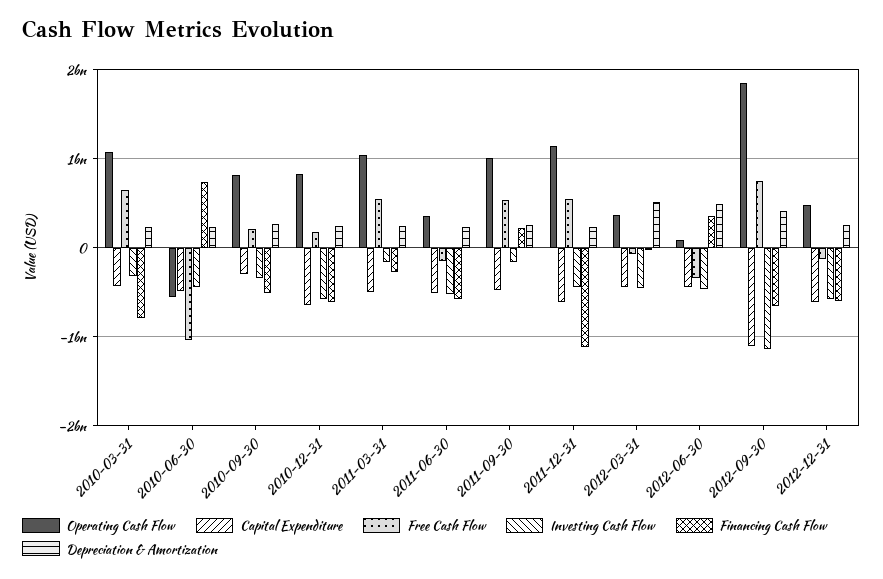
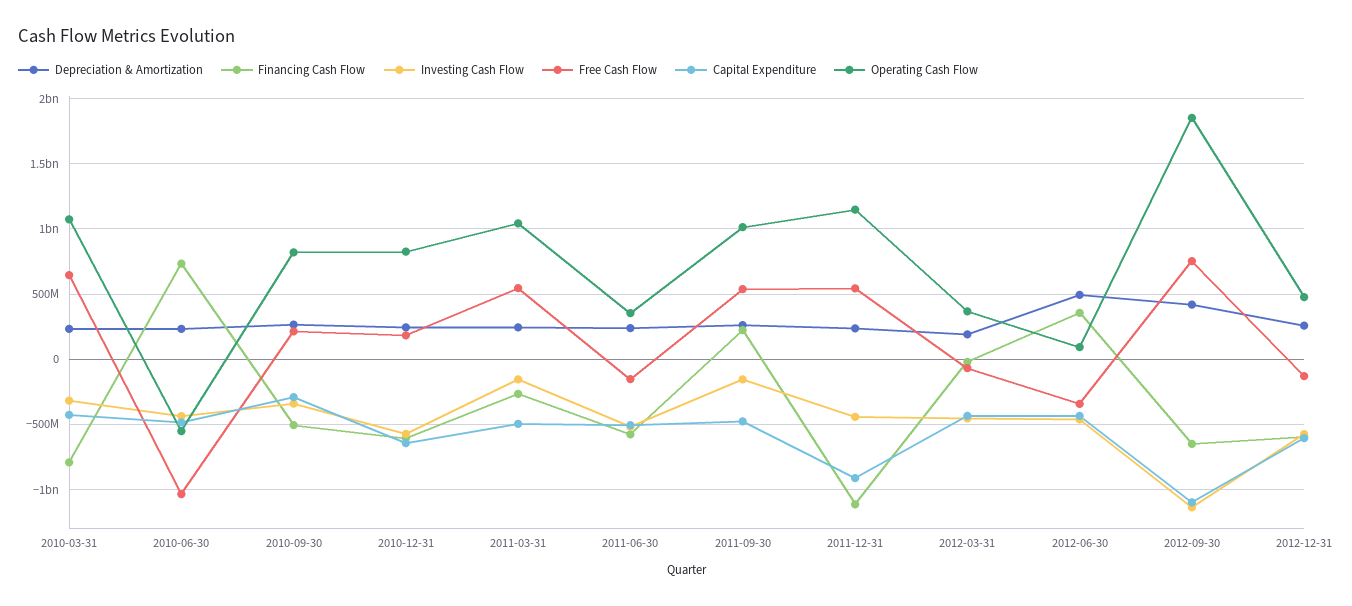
  {
    "Operating Cash Flow": {
      "2010-03-31": 1050000000,
      "2010-06-30": -550000000,
      "2010-09-30": 800000000,
      "2010-12-31": 850000000,
      "2011-03-31": 1050000000,
      "2011-06-30": 350000000,
      "2011-09-30": 1000000000,
      "2011-12-31": 1150000000,
      "2012-03-31": 350000000,
      "2012-06-30": 100000000,
      "2012-09-30": 1850000000,
      "2012-12-31": 500000000
    },
    "Capital Expenditure": {
      "2010-03-31": -450000000,
      "2010-06-30": -500000000,
      "2010-09-30": -300000000,
      "2010-12-31": -650000000,
      "2011-03-31": -500000000,
      "2011-06-30": -500000000,
      "2011-09-30": -500000000,
-     "2011-12-31": -600000000,
+     "2011-12-31": -900000000,
      "2012-03-31": -450000000,
      "2012-06-30": -450000000,
      "2012-09-30": -1100000000,
      "2012-12-31": -600000000
    },
    "Free Cash Flow": {
      "2010-03-31": 650000000,
      "2010-06-30": -1050000000,
      "2010-09-30": 200000000,
      "2010-12-31": 200000000,
      "2011-03-31": 550000000,
      "2011-06-30": -150000000,
      "2011-09-30": 550000000,
      "2011-12-31": 550000000,
      "2012-03-31": -50000000,
      "2012-06-30": -350000000,
      "2012-09-30": 750000000,
      "2012-12-31": -150000000
    },
    "Investing Cash Flow": {
      "2010-03-31": -300000000,
      "2010-06-30": -450000000,
      "2010-09-30": -350000000,
      "2010-12-31": -550000000,
      "2011-03-31": -150000000,
      "2011-06-30": -500000000,
      "2011-09-30": -150000000,
      "2011-12-31": -450000000,
      "2012-03-31": -450000000,
      "2012-06-30": -450000000,
      "2012-09-30": -1150000000,
      "2012-12-31": -550000000
    },
    "Financing Cash Flow": {
      "2010-03-31": -800000000,
      "2010-06-30": 750000000,
      "2010-09-30": -500000000,
      "2010-12-31": -600000000,
      "2011-03-31": -250000000,
      "2011-06-30": -600000000,
      "2011-09-30": 200000000,
      "2011-12-31": -1100000000,
      "2012-03-31": 0,
      "2012-06-30": 350000000,
      "2012-09-30": -650000000,
      "2012-12-31": -600000000
    },
    "Depreciation & Amortization": {
      "2010-03-31": 250000000,
      "2010-06-30": 250000000,
      "2010-09-30": 250000000,
      "2010-12-31": 250000000,
      "2011-03-31": 250000000,
      "2011-06-30": 250000000,
      "2011-09-30": 250000000,
      "2011-12-31": 250000000,
-     "2012-03-31": 500000000,
+     "2012-03-31": 200000000,
      "2012-06-30": 500000000,
      "2012-09-30": 400000000,
      "2012-12-31": 250000000
    }
  }

